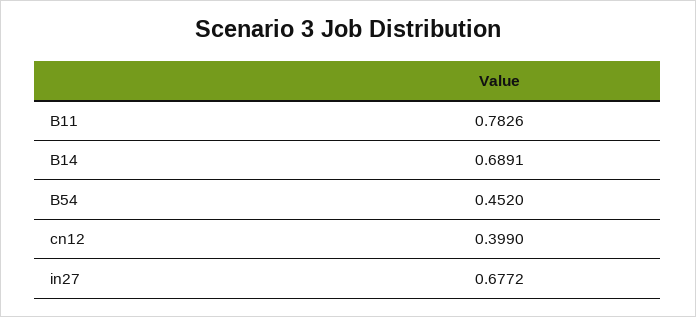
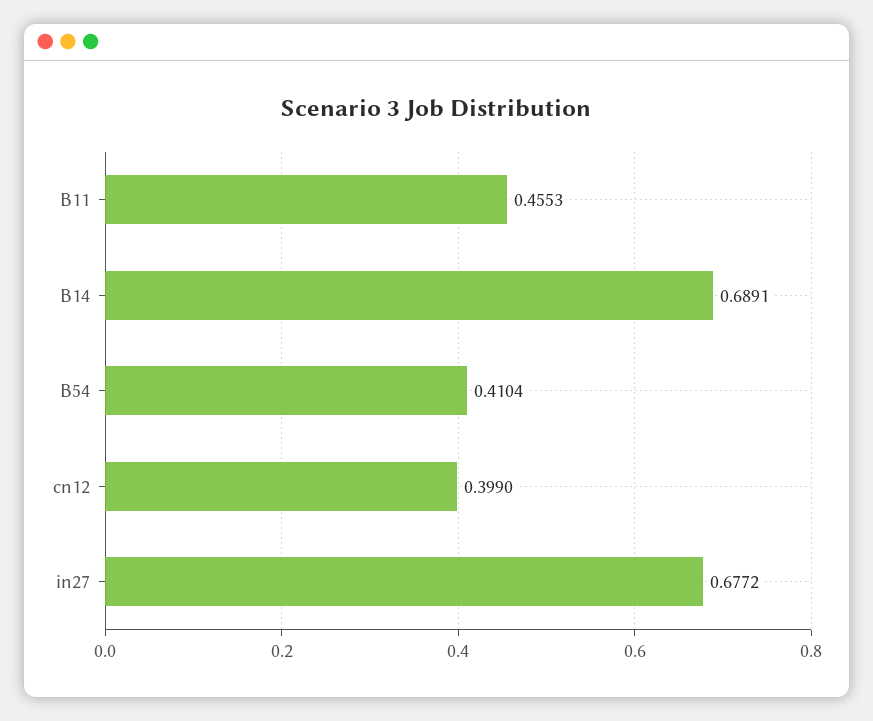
  {
-   "B11": 0.7826,
+   "B11": 0.4553,
    "B14": 0.6891,
-   "B54": 0.452,
+   "B54": 0.4104,
    "cn12": 0.399,
    "in27": 0.6772
  }

